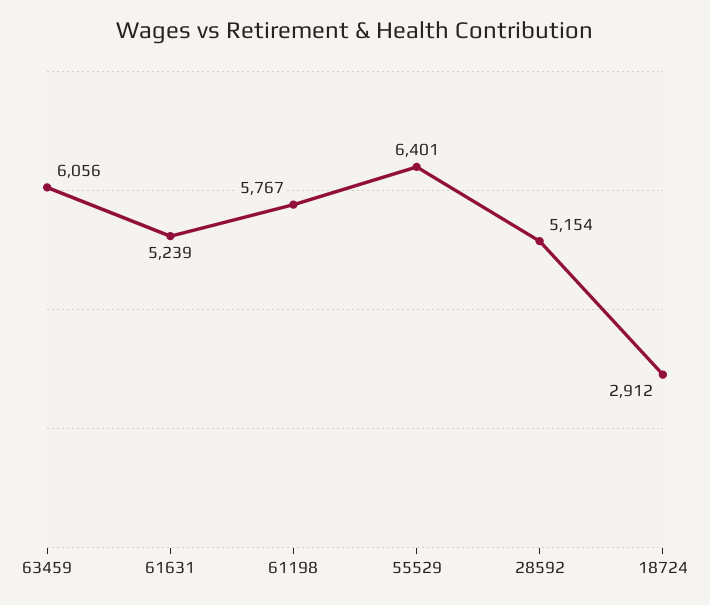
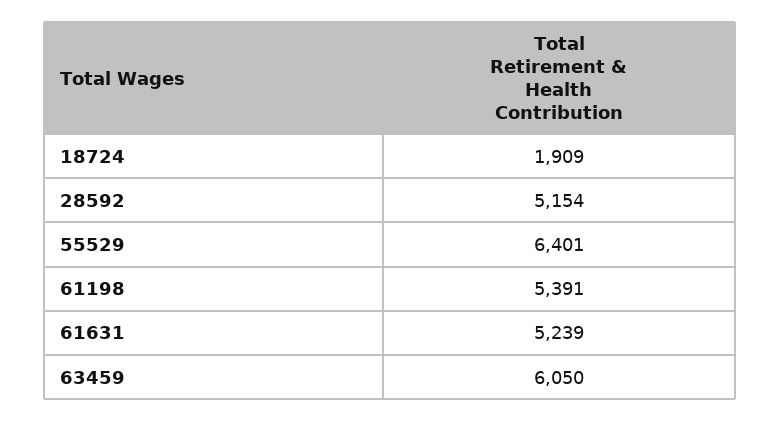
  {
-   "63459": 6056,
+   "63459": 6050,
    "61631": 5239,
-   "61198": 5767,
+   "61198": 5391,
    "55529": 6401,
    "28592": 5154,
-   "18724": 2912
+   "18724": 1909
  }

